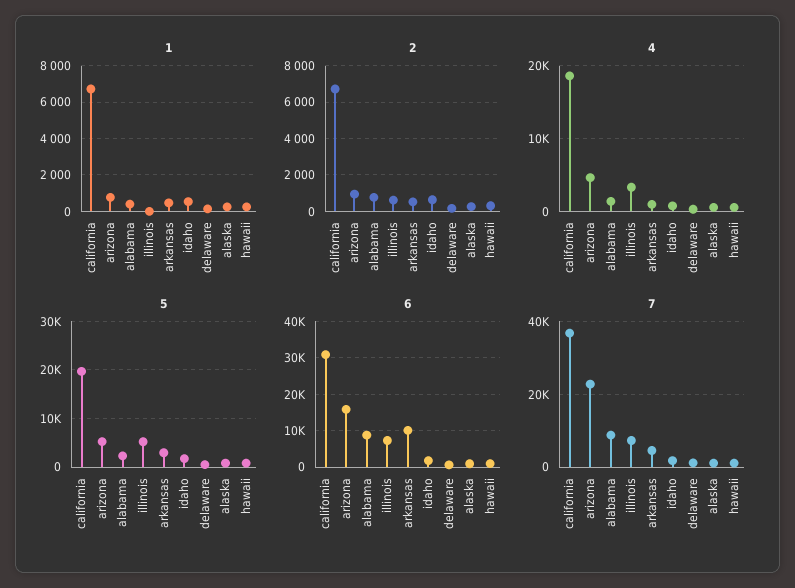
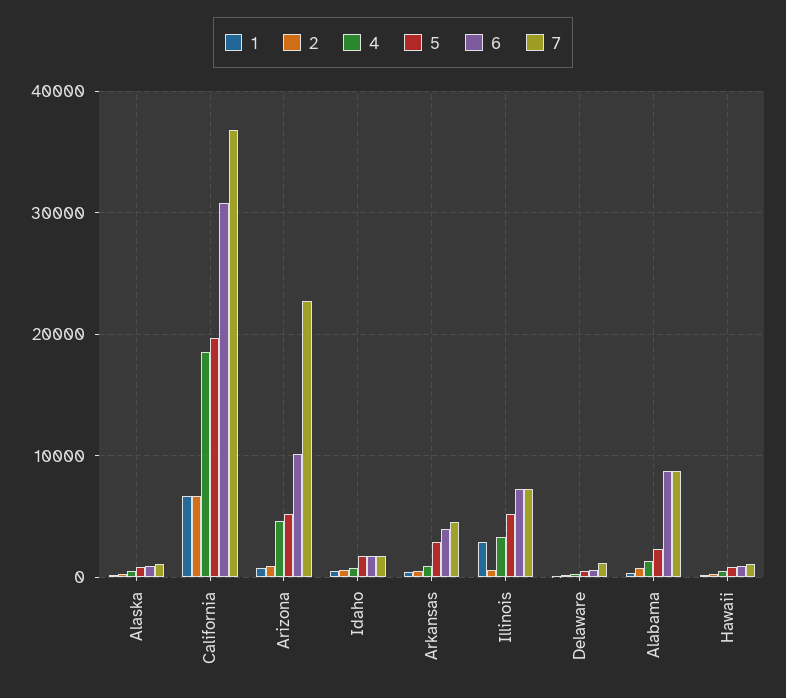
  {
    "1": {
      "california": 6500,
      "arizona": 1000,
      "alabama": 500,
-     "illinois": 0,
+     "illinois": 3000,
      "arkansas": 500,
      "idaho": 500,
      "delaware": 0,
      "alaska": 0,
      "hawaii": 0
    },
    "2": {
      "california": 6500,
      "arizona": 1000,
      "alabama": 1000,
      "illinois": 500,
      "arkansas": 500,
      "idaho": 500,
      "delaware": 0,
      "alaska": 500,
      "hawaii": 500
    },
    "4": {
      "california": 19000,
      "arizona": 5000,
      "alabama": 1000,
      "illinois": 3000,
      "arkansas": 1000,
      "idaho": 1000,
      "delaware": 0,
      "alaska": 1000,
      "hawaii": 1000
    },
    "5": {
      "california": 20000,
      "arizona": 5000,
      "alabama": 2000,
      "illinois": 5000,
      "arkansas": 3000,
      "idaho": 2000,
      "delaware": 1000,
      "alaska": 1000,
      "hawaii": 1000
    },
    "6": {
      "california": 31000,
-     "arizona": 16000,
+     "arizona": 10000,
      "alabama": 9000,
      "illinois": 7000,
-     "arkansas": 10000,
+     "arkansas": 4000,
      "idaho": 2000,
      "delaware": 1000,
      "alaska": 1000,
      "hawaii": 1000
    },
    "7": {
      "california": 37000,
      "arizona": 23000,
      "alabama": 9000,
      "illinois": 7000,
      "arkansas": 5000,
      "idaho": 2000,
      "delaware": 1000,
      "alaska": 1000,
      "hawaii": 1000
    }
  }

